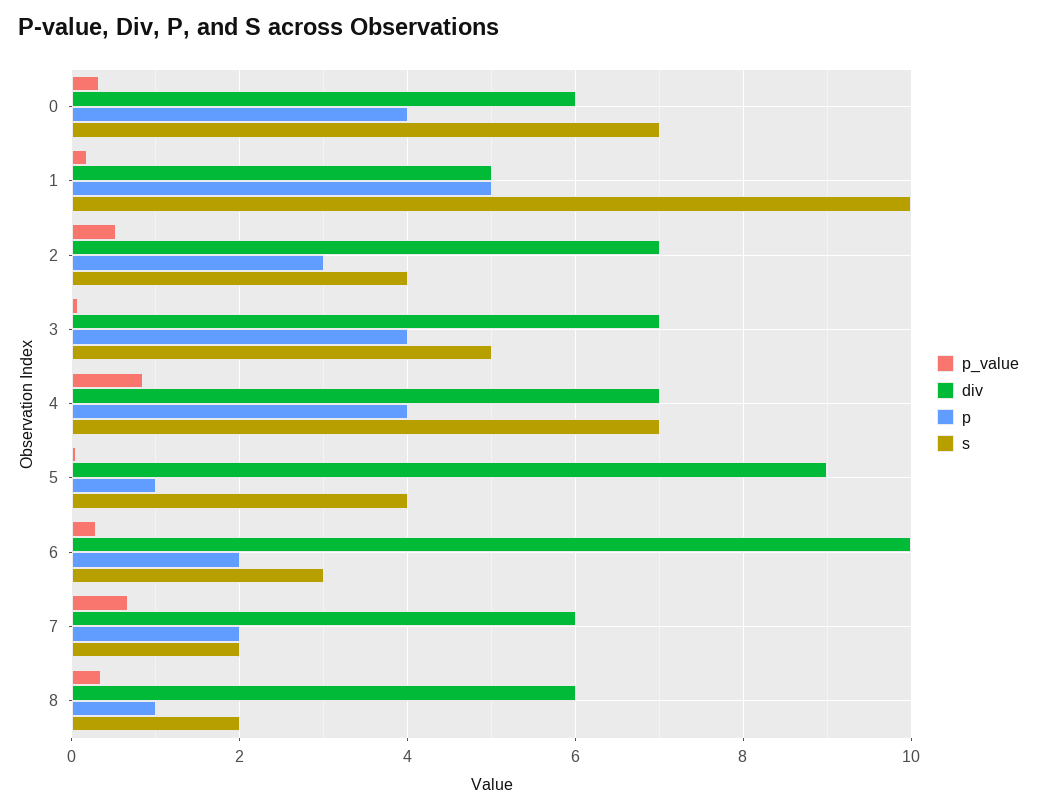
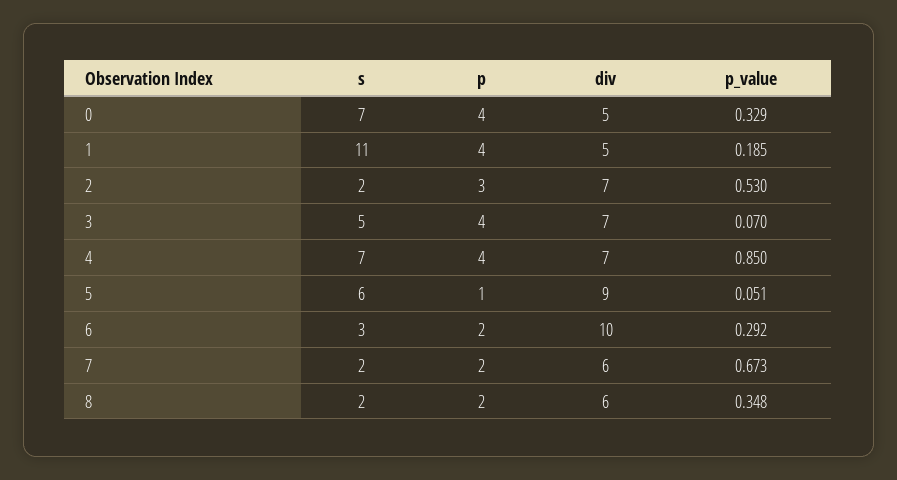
  {
    "p_value": {
      "0": 0.329,
      "1": 0.185,
      "2": 0.53,
      "3": 0.07,
      "4": 0.85,
      "5": 0.051,
      "6": 0.292,
      "7": 0.673,
      "8": 0.348
    },
    "div": {
-     "0": 6,
+     "0": 5,
      "1": 5,
      "2": 7,
      "3": 7,
      "4": 7,
      "5": 9,
      "6": 10,
      "7": 6,
      "8": 6
    },
    "p": {
      "0": 4,
-     "1": 5,
+     "1": 4,
      "2": 3,
      "3": 4,
      "4": 4,
      "5": 1,
      "6": 2,
      "7": 2,
-     "8": 1
+     "8": 2
    },
    "s": {
      "0": 7,
-     "1": 10,
+     "1": 11,
-     "2": 4,
+     "2": 2,
      "3": 5,
      "4": 7,
-     "5": 4,
+     "5": 6,
      "6": 3,
      "7": 2,
      "8": 2
    }
  }

